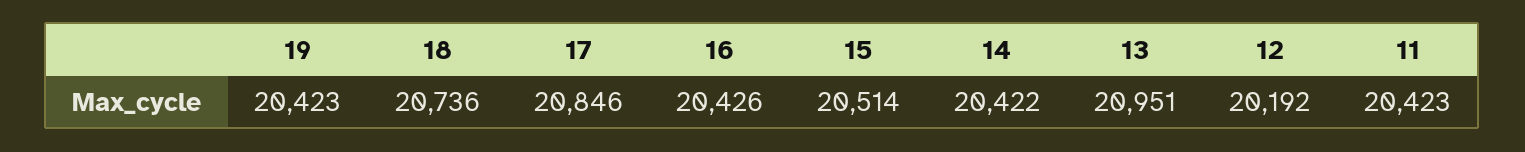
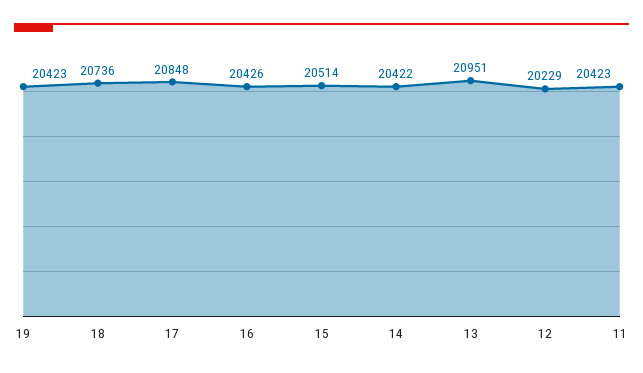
  {
    "19": 20423,
    "18": 20736,
-   "17": 20846,
+   "17": 20848,
    "16": 20426,
    "15": 20514,
    "14": 20422,
    "13": 20951,
-   "12": 20192,
+   "12": 20229,
    "11": 20423
  }

